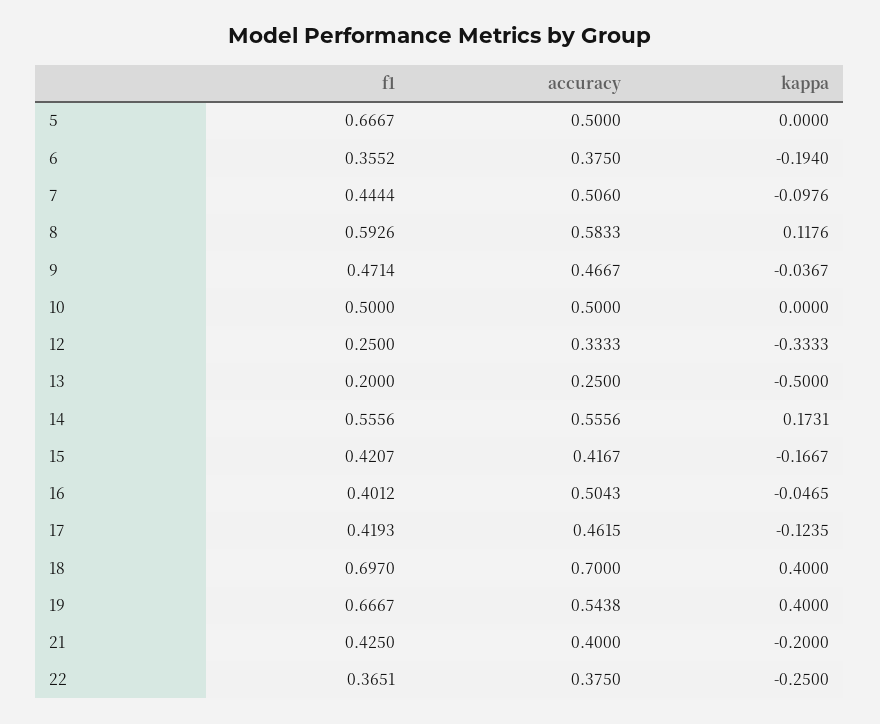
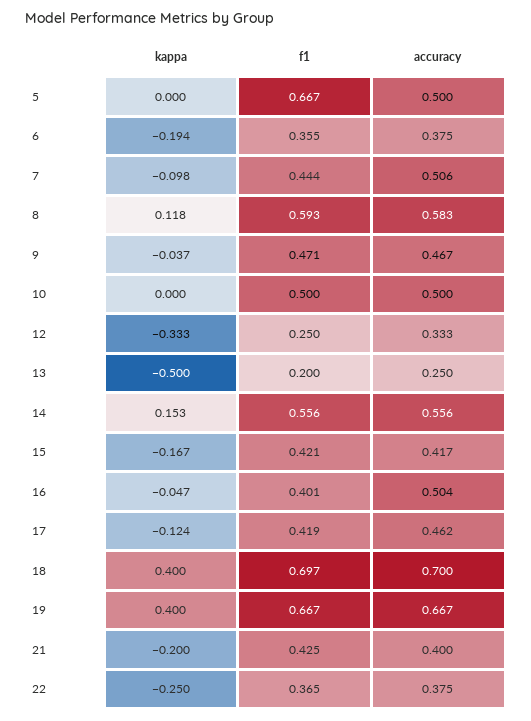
  {
    "f1": {
      "5": 0.6667,
      "6": 0.3552,
      "7": 0.4444,
      "8": 0.5926,
      "9": 0.4714,
      "10": 0.5,
      "12": 0.25,
      "13": 0.2,
      "14": 0.5556,
      "15": 0.4207,
      "16": 0.4012,
      "17": 0.4193,
      "18": 0.697,
      "19": 0.6667,
      "21": 0.425,
      "22": 0.3651
    },
    "accuracy": {
      "5": 0.5,
      "6": 0.375,
      "7": 0.506,
      "8": 0.5833,
      "9": 0.4667,
      "10": 0.5,
      "12": 0.3333,
      "13": 0.25,
      "14": 0.5556,
      "15": 0.4167,
      "16": 0.5043,
      "17": 0.4615,
      "18": 0.7,
-     "19": 0.5438,
+     "19": 0.667,
      "21": 0.4,
      "22": 0.375
    },
    "kappa": {
      "5": 0,
      "6": -0.194,
      "7": -0.0976,
      "8": 0.1176,
      "9": -0.0367,
      "10": 0,
      "12": -0.3333,
      "13": -0.5,
-     "14": 0.1731,
+     "14": 0.153,
      "15": -0.1667,
      "16": -0.0465,
      "17": -0.1235,
      "18": 0.4,
      "19": 0.4,
      "21": -0.2,
      "22": -0.25
    }
  }

